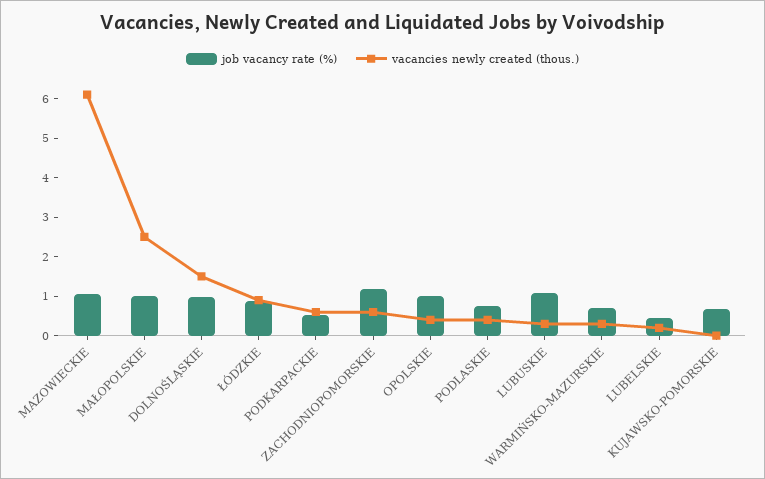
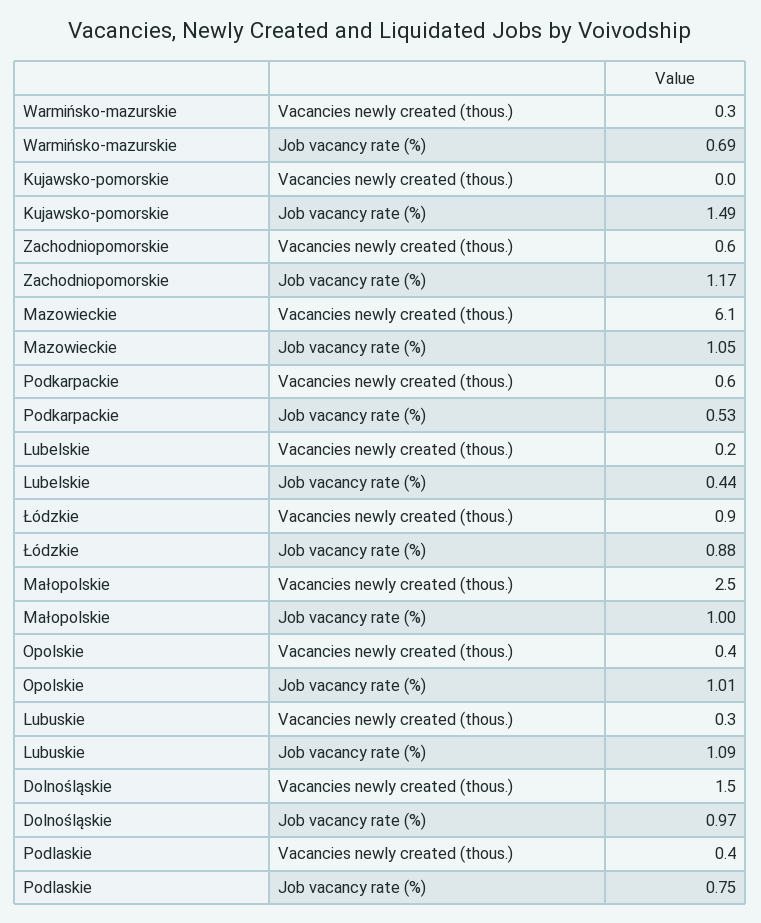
  {
    "job vacancy rate (%)": {
      "MAZOWIECKIE": 1.05,
      "MAŁOPOLSKIE": 1,
      "DOLNOŚLĄSKIE": 0.97,
      "ŁÓDZKIE": 0.88,
      "PODKARPACKIE": 0.53,
      "ZACHODNIOPOMORSKIE": 1.17,
      "OPOLSKIE": 1.01,
      "PODLASKIE": 0.75,
      "LUBUSKIE": 1.09,
      "WARMIŃSKO-MAZURSKIE": 0.69,
      "LUBELSKIE": 0.44,
-     "KUJAWSKO-POMORSKIE": 0.75
+     "KUJAWSKO-POMORSKIE": 1.49
    },
    "vacancies newly created (thous.)": {
      "MAZOWIECKIE": 6.1,
      "MAŁOPOLSKIE": 2.5,
      "DOLNOŚLĄSKIE": 1.5,
      "ŁÓDZKIE": 0.9,
      "PODKARPACKIE": 0.6,
      "ZACHODNIOPOMORSKIE": 0.6,
      "OPOLSKIE": 0.4,
      "PODLASKIE": 0.4,
      "LUBUSKIE": 0.3,
      "WARMIŃSKO-MAZURSKIE": 0.3,
      "LUBELSKIE": 0.2,
      "KUJAWSKO-POMORSKIE": 0
    }
  }

